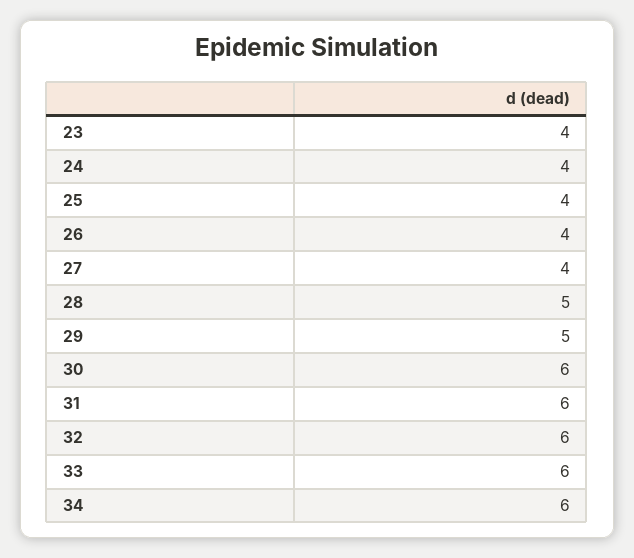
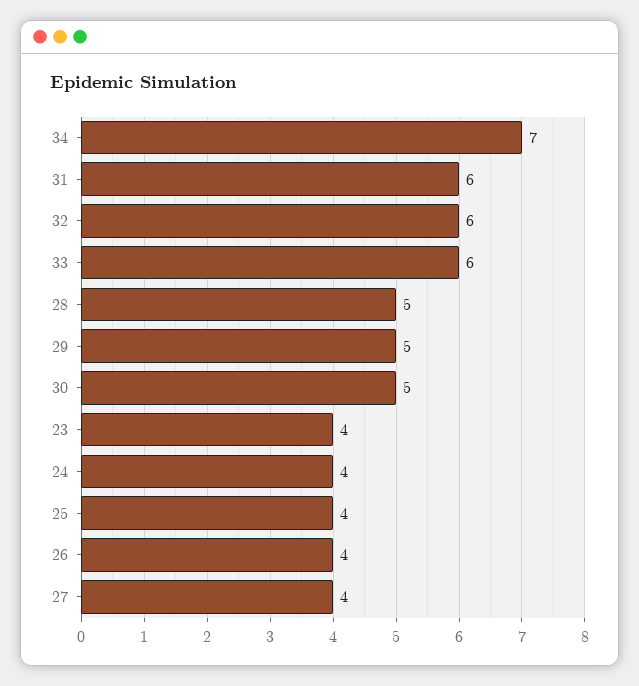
  {
    "23": 4,
    "24": 4,
    "25": 4,
    "26": 4,
    "27": 4,
    "28": 5,
    "29": 5,
-   "30": 6,
+   "30": 5,
    "31": 6,
    "32": 6,
    "33": 6,
-   "34": 6
+   "34": 7
  }

